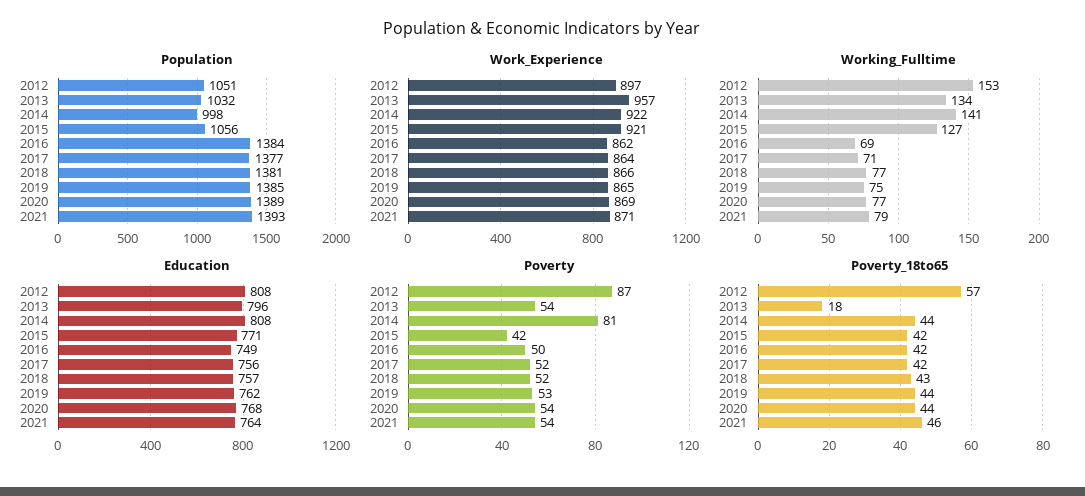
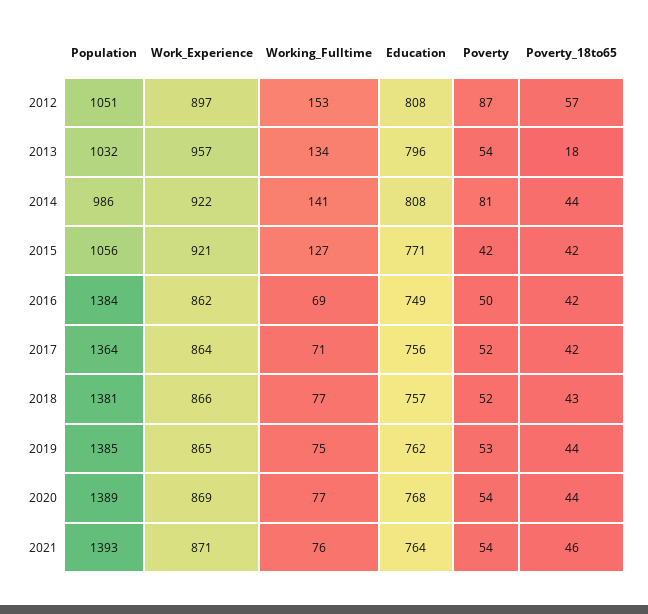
  {
    "Population": {
      "2012": 1051,
      "2013": 1032,
-     "2014": 998,
+     "2014": 986,
      "2015": 1056,
      "2016": 1384,
-     "2017": 1377,
+     "2017": 1364,
      "2018": 1381,
      "2019": 1385,
      "2020": 1389,
      "2021": 1393
    },
    "Work_Experience": {
      "2012": 897,
      "2013": 957,
      "2014": 922,
      "2015": 921,
      "2016": 862,
      "2017": 864,
      "2018": 866,
      "2019": 865,
      "2020": 869,
      "2021": 871
    },
    "Working_Fulltime": {
      "2012": 153,
      "2013": 134,
      "2014": 141,
      "2015": 127,
      "2016": 69,
      "2017": 71,
      "2018": 77,
      "2019": 75,
      "2020": 77,
-     "2021": 79
+     "2021": 76
    },
    "Education": {
      "2012": 808,
      "2013": 796,
      "2014": 808,
      "2015": 771,
      "2016": 749,
      "2017": 756,
      "2018": 757,
      "2019": 762,
      "2020": 768,
      "2021": 764
    },
    "Poverty": {
      "2012": 87,
      "2013": 54,
      "2014": 81,
      "2015": 42,
      "2016": 50,
      "2017": 52,
      "2018": 52,
      "2019": 53,
      "2020": 54,
      "2021": 54
    },
    "Poverty_18to65": {
      "2012": 57,
      "2013": 18,
      "2014": 44,
      "2015": 42,
      "2016": 42,
      "2017": 42,
      "2018": 43,
      "2019": 44,
      "2020": 44,
      "2021": 46
    }
  }

